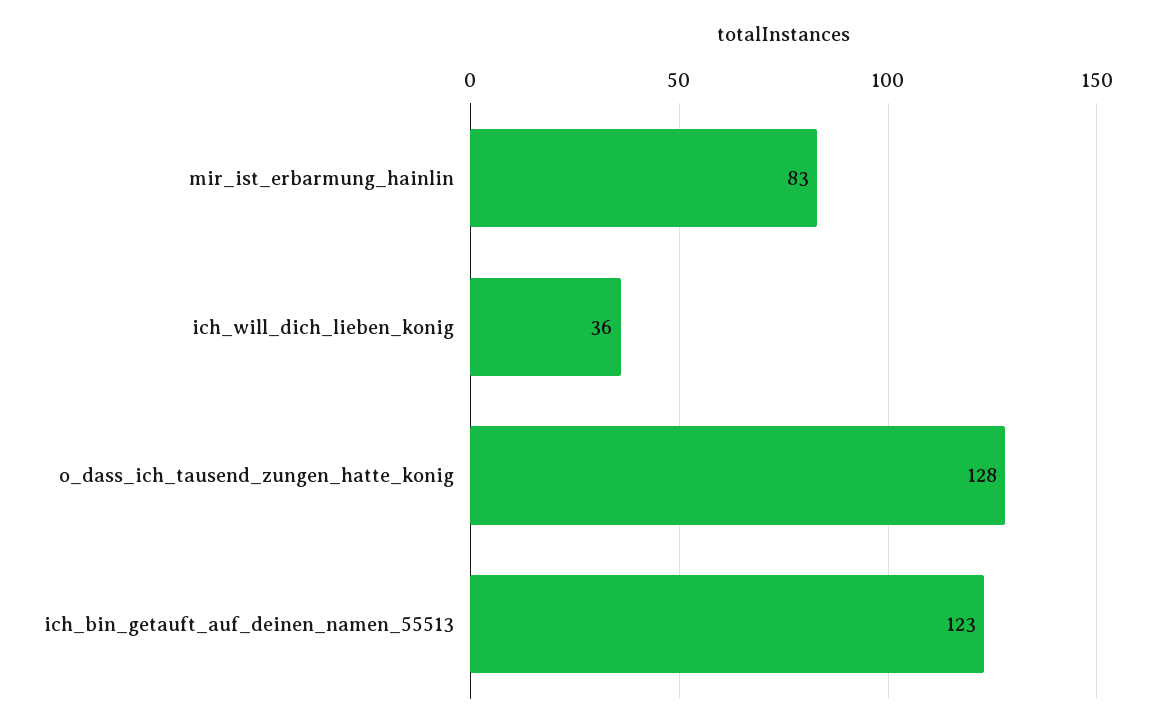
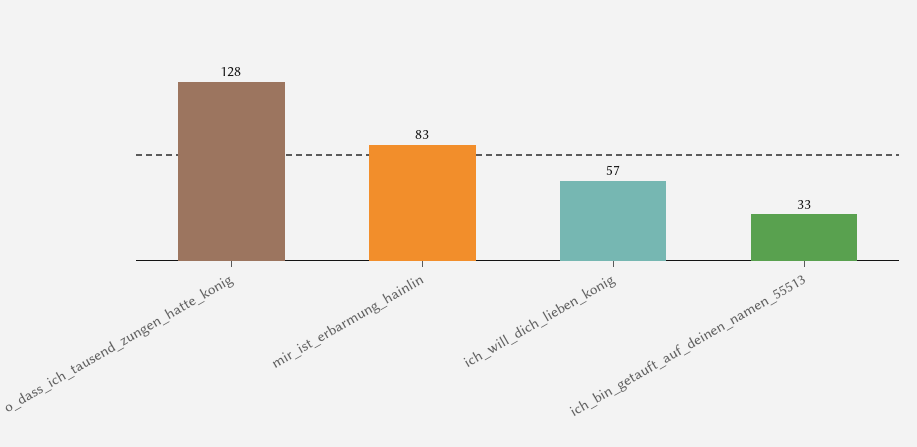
  {
    "mir_ist_erbarmung_hainlin": 83,
-   "ich_will_dich_lieben_konig": 36,
+   "ich_will_dich_lieben_konig": 57,
    "o_dass_ich_tausend_zungen_hatte_konig": 128,
-   "ich_bin_getauft_auf_deinen_namen_55513": 123
+   "ich_bin_getauft_auf_deinen_namen_55513": 33
  }

